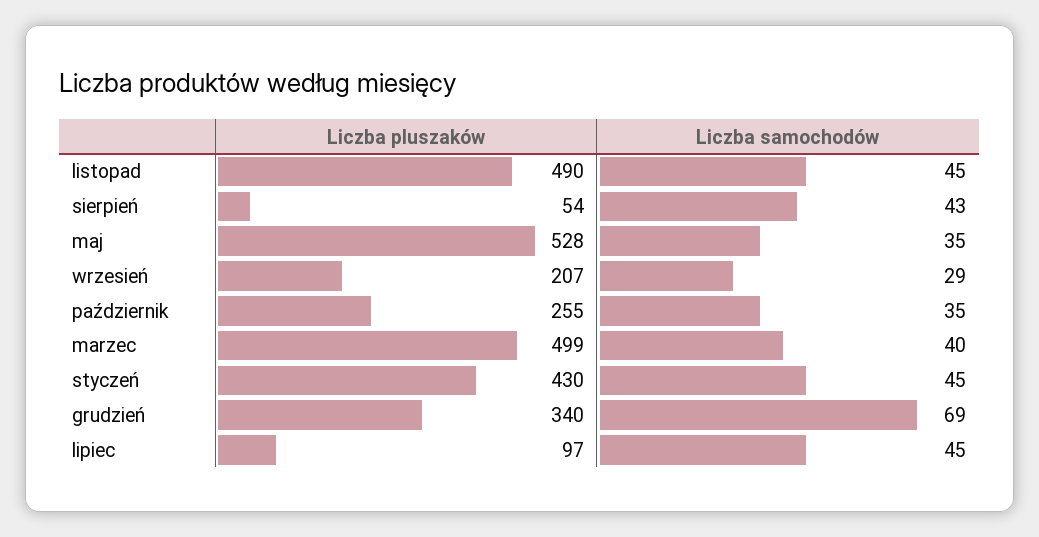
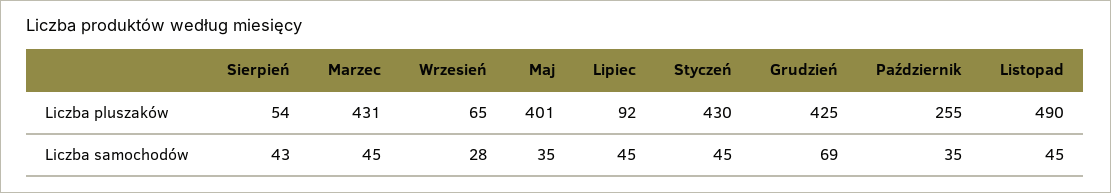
  {
    "Liczba pluszaków": {
      "listopad": 490,
      "sierpień": 54,
-     "maj": 528,
+     "maj": 401,
-     "wrzesień": 207,
+     "wrzesień": 65,
      "październik": 255,
-     "marzec": 499,
+     "marzec": 431,
      "styczeń": 430,
-     "grudzień": 340,
+     "grudzień": 425,
-     "lipiec": 97
+     "lipiec": 92
    },
    "Liczba samochodów": {
      "listopad": 45,
      "sierpień": 43,
      "maj": 35,
-     "wrzesień": 29,
+     "wrzesień": 28,
      "październik": 35,
-     "marzec": 40,
+     "marzec": 45,
      "styczeń": 45,
      "grudzień": 69,
      "lipiec": 45
    }
  }

